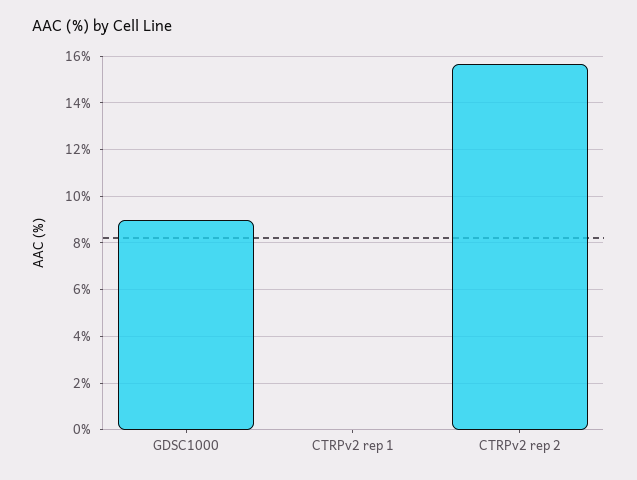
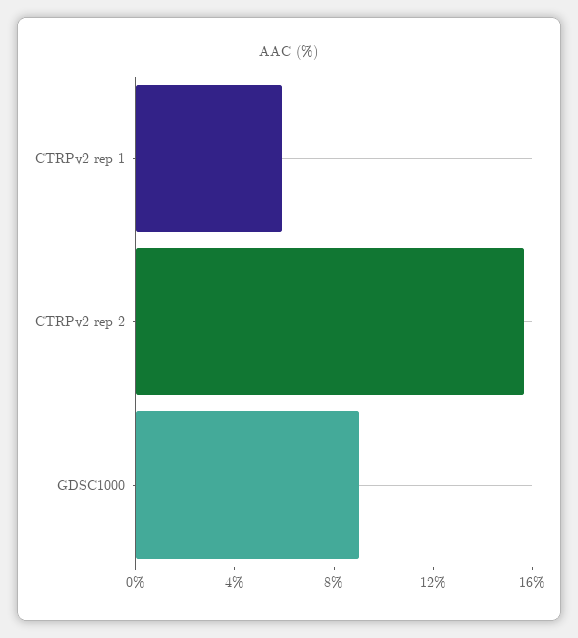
  {
    "GDSC1000": 9,
-   "CTRPv2 rep 1": 0,
+   "CTRPv2 rep 1": 6,
    "CTRPv2 rep 2": 15.5
  }

